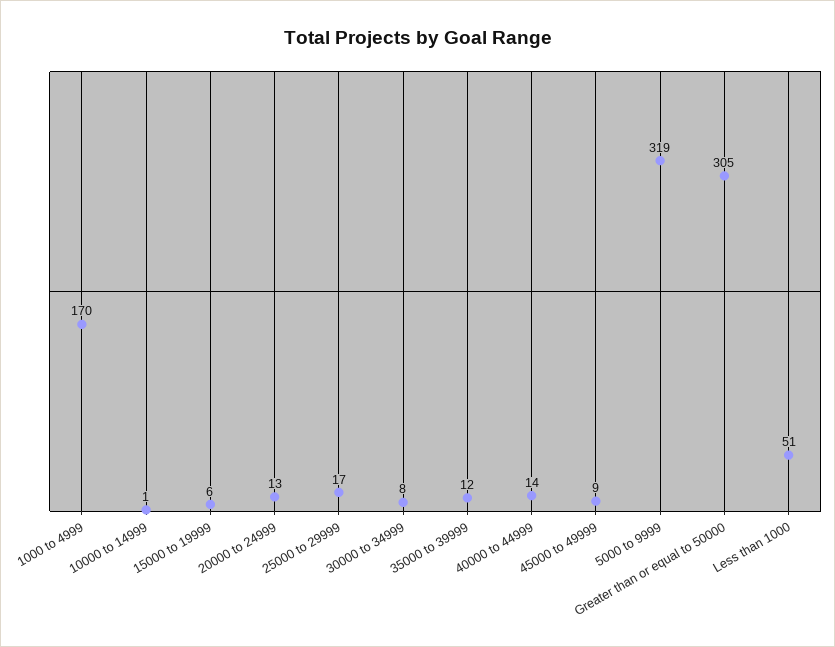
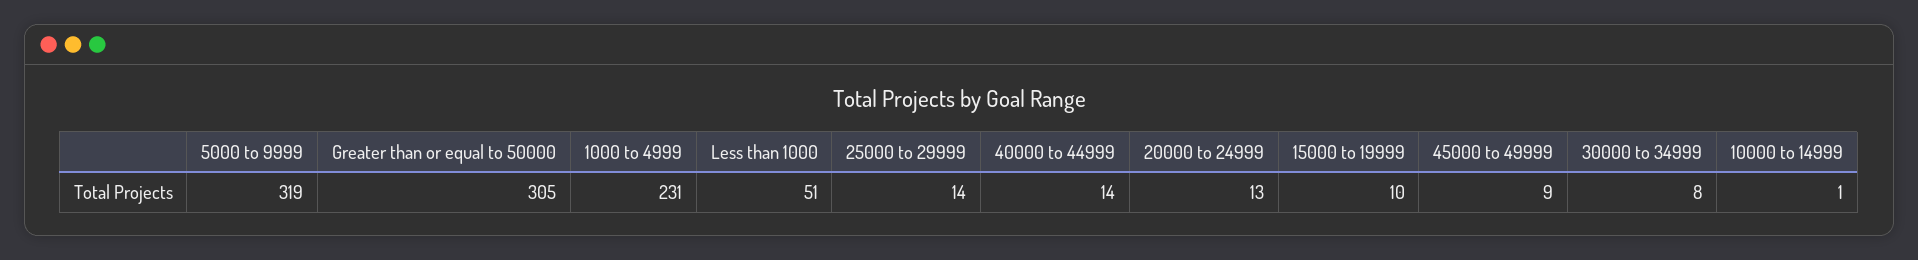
  {
-   "1000 to 4999": 170,
+   "1000 to 4999": 231,
    "10000 to 14999": 1,
-   "15000 to 19999": 6,
+   "15000 to 19999": 10,
    "20000 to 24999": 13,
-   "25000 to 29999": 17,
+   "25000 to 29999": 14,
    "30000 to 34999": 8,
-   "35000 to 39999": 12,
    "40000 to 44999": 14,
    "45000 to 49999": 9,
    "5000 to 9999": 319,
    "Greater than or equal to 50000": 305,
    "Less than 1000": 51
  }

